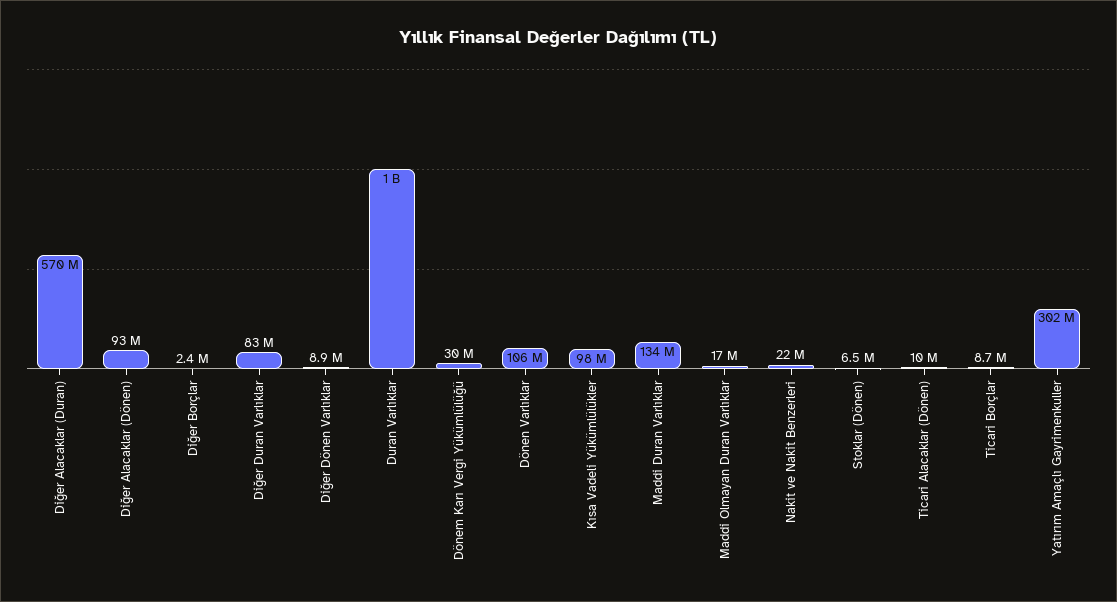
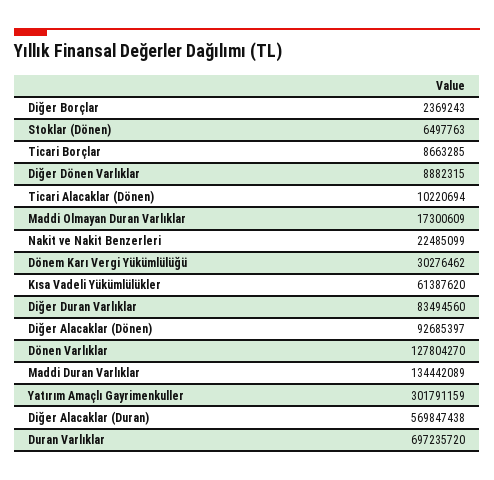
  {
    "Diğer Alacaklar (Duran)": 569847438,
    "Diğer Alacaklar (Dönen)": 92685397,
    "Diğer Borçlar": 2369243,
    "Diğer Duran Varlıklar": 83494560,
    "Diğer Dönen Varlıklar": 8882315,
-   "Duran Varlıklar": 1000000000,
+   "Duran Varlıklar": 697235720,
    "Dönem Karı Vergi Yükümlülüğü": 30276462,
-   "Dönen Varlıklar": 106000000,
+   "Dönen Varlıklar": 127804270,
-   "Kısa Vadeli Yükümlülükler": 98000000,
+   "Kısa Vadeli Yükümlülükler": 61387620,
    "Maddi Duran Varlıklar": 134442089,
    "Maddi Olmayan Duran Varlıklar": 17300609,
    "Nakit ve Nakit Benzerleri": 22485099,
    "Stoklar (Dönen)": 6497763,
    "Ticari Alacaklar (Dönen)": 10220694,
    "Ticari Borçlar": 8663285,
    "Yatırım Amaçlı Gayrimenkuller": 301791159
  }

